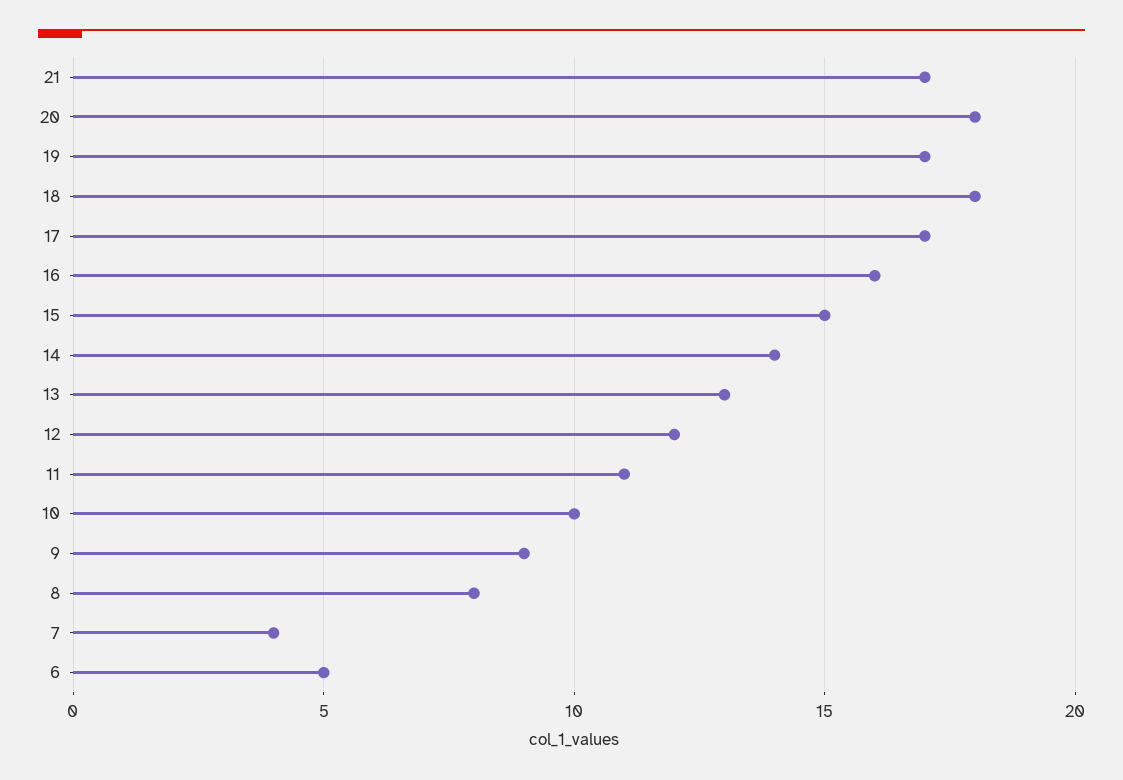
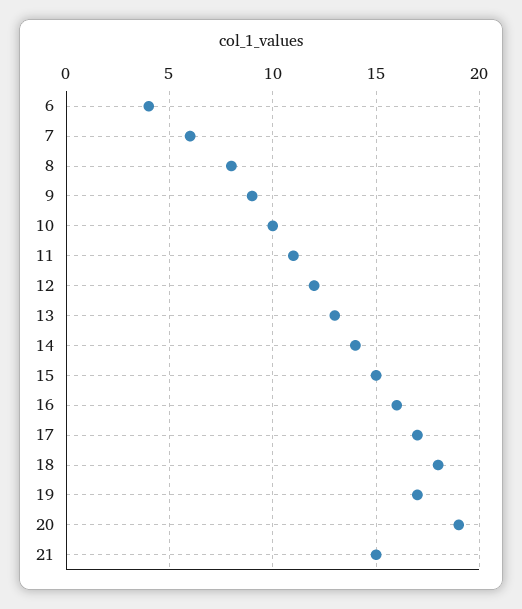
  {
-   "21": 17,
+   "21": 15,
-   "20": 18,
+   "20": 19,
    "19": 17,
    "18": 18,
    "17": 17,
    "16": 16,
    "15": 15,
    "14": 14,
    "13": 13,
    "12": 12,
    "11": 11,
    "10": 10,
    "9": 9,
    "8": 8,
-   "7": 4,
+   "7": 6,
-   "6": 5
+   "6": 4
  }

